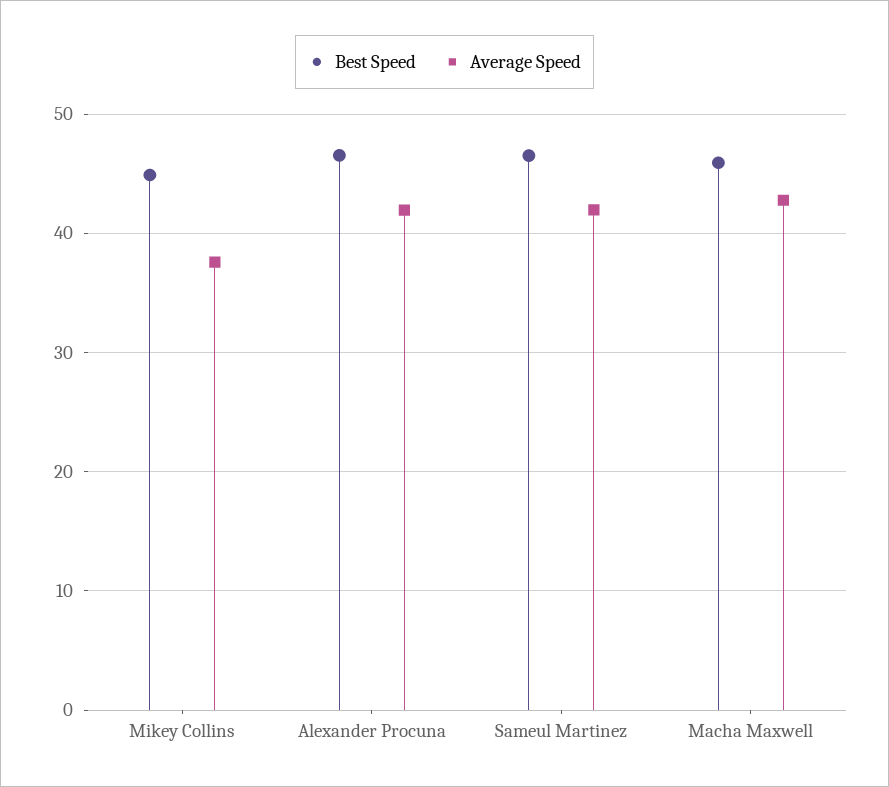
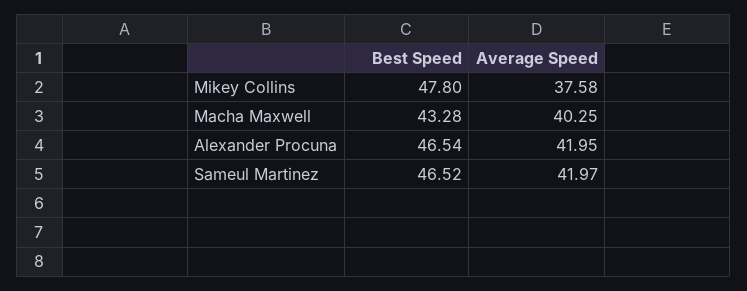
  {
    "Best Speed": {
-     "Mikey Collins": 45,
+     "Mikey Collins": 47.8,
      "Alexander Procuna": 46.54,
      "Sameul Martinez": 46.52,
-     "Macha Maxwell": 46
+     "Macha Maxwell": 43.28
    },
    "Average Speed": {
      "Mikey Collins": 37.58,
      "Alexander Procuna": 41.95,
      "Sameul Martinez": 41.97,
-     "Macha Maxwell": 43
+     "Macha Maxwell": 40.25
    }
  }

